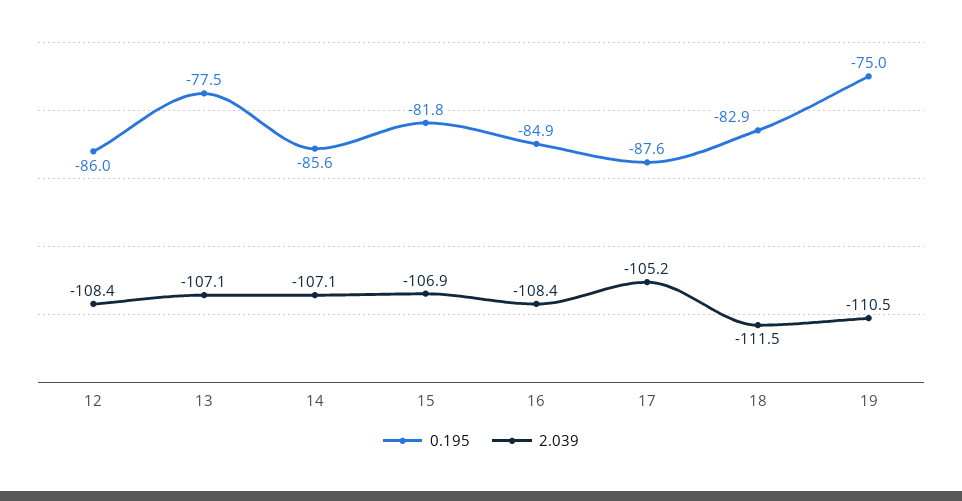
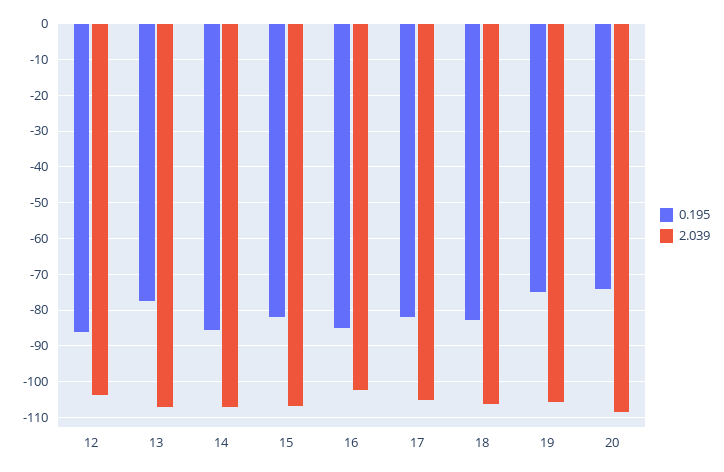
  {
    "0.195": {
      "12": -86,
      "13": -77.5,
      "14": -85.6,
      "15": -81.8,
      "16": -84.9,
-     "17": -87.6,
+     "17": -82,
      "18": -82.9,
-     "19": -75
+     "19": -75,
+     "20": -74
    },
    "2.039": {
-     "12": -108.4,
+     "12": -104,
      "13": -107.1,
      "14": -107.1,
      "15": -106.9,
-     "16": -108.4,
+     "16": -102,
      "17": -105.2,
-     "18": -111.5,
+     "18": -106,
-     "19": -110.5
+     "19": -106,
+     "20": -108
    }
  }

